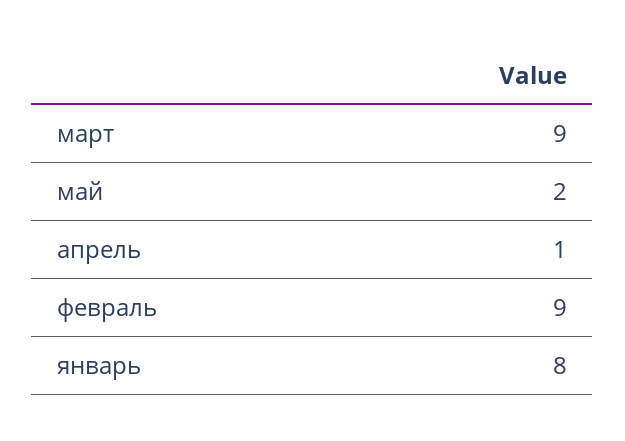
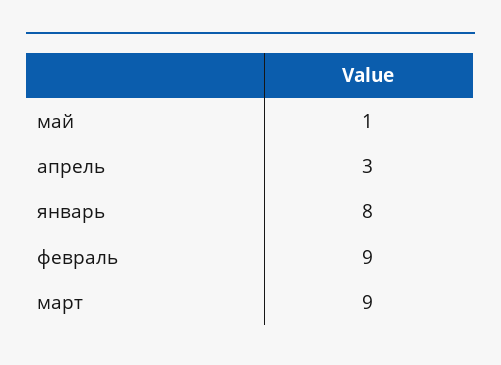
  {
    "март": 9,
-   "май": 2,
+   "май": 1,
-   "апрель": 1,
+   "апрель": 3,
    "февраль": 9,
    "январь": 8
  }

